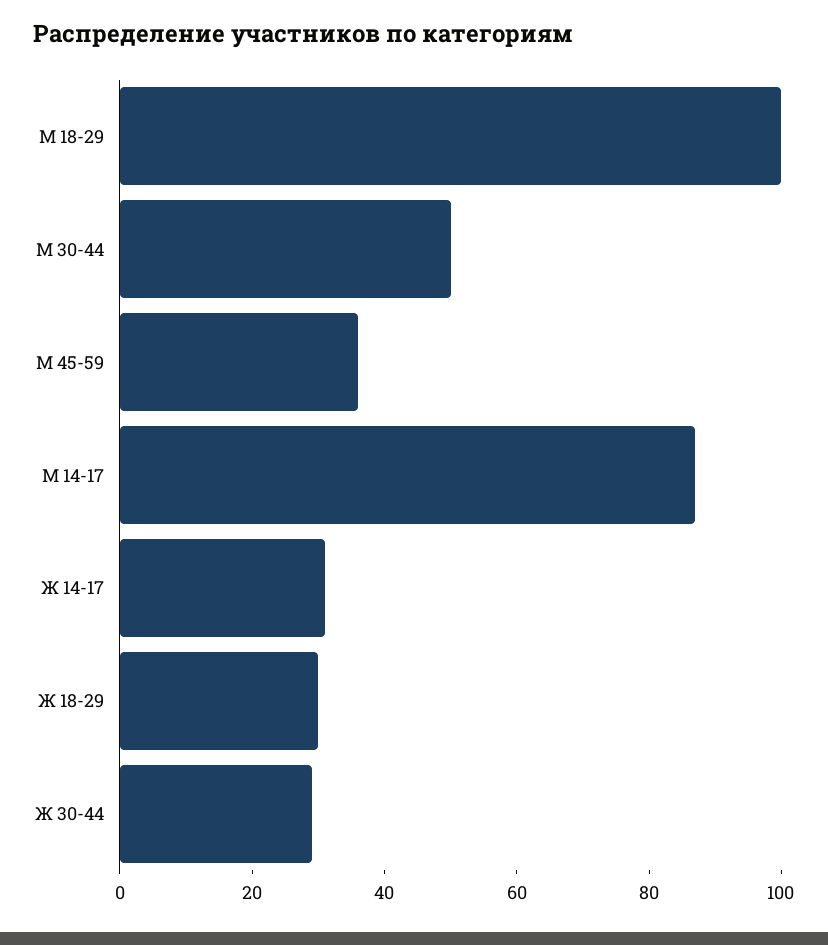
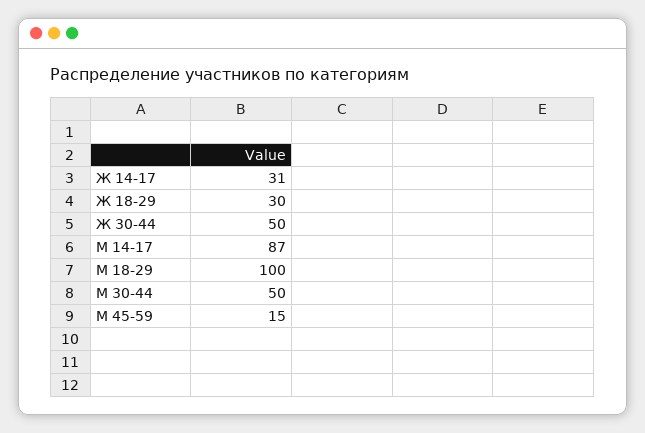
  {
    "М 18-29": 100,
    "М 30-44": 50,
-   "М 45-59": 35,
+   "М 45-59": 15,
    "М 14-17": 87,
    "Ж 14-17": 31,
    "Ж 18-29": 30,
-   "Ж 30-44": 30
+   "Ж 30-44": 50
  }

